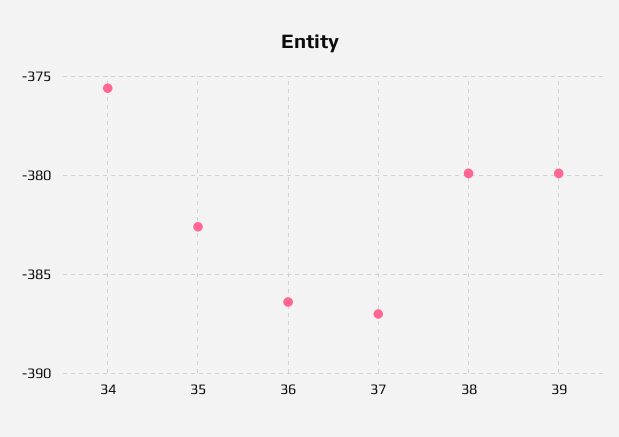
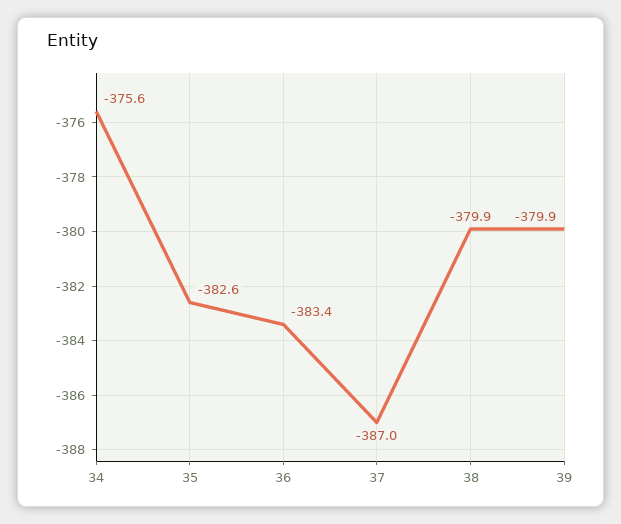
  {
    "34": -375.6,
    "35": -382.6,
-   "36": -386.5,
+   "36": -383.4,
    "37": -387,
    "38": -379.9,
    "39": -379.9
  }

